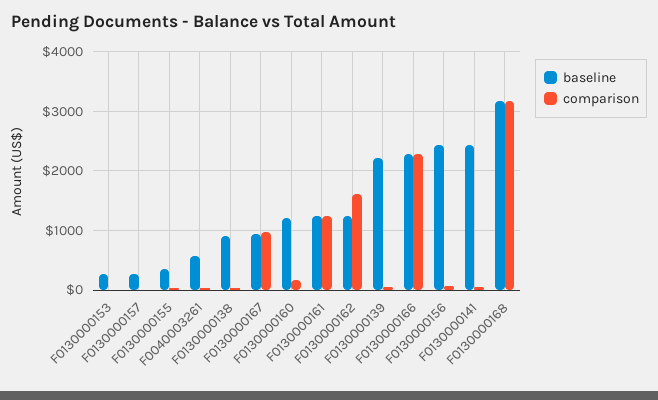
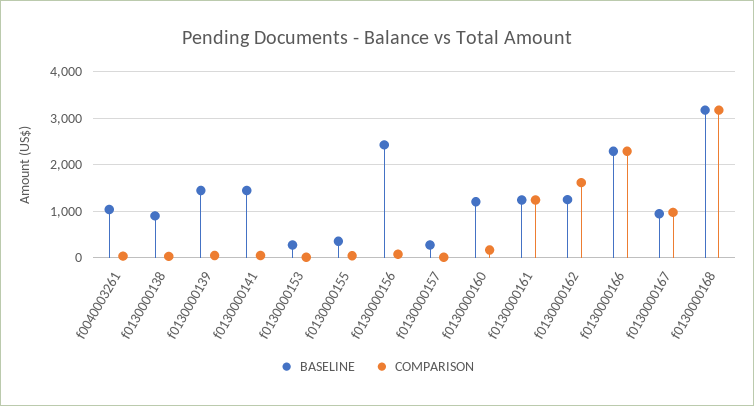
  {
    "baseline": {
      "F0130000153": 200,
      "F0130000157": 200,
      "F0130000155": 400,
-     "F0040003261": 600,
+     "F0040003261": 1000,
      "F0130000138": 800,
      "F0130000167": 1000,
      "F0130000160": 1200,
      "F0130000161": 1200,
      "F0130000162": 1200,
-     "F0130000139": 2200,
+     "F0130000139": 1400,
      "F0130000166": 2200,
      "F0130000156": 2400,
-     "F0130000141": 2400,
+     "F0130000141": 1400,
      "F0130000168": 3200
    },
    "comparison": {
      "F0130000153": 0,
      "F0130000157": 0,
      "F0130000155": 0,
      "F0040003261": 0,
      "F0130000138": 0,
      "F0130000167": 1000,
      "F0130000160": 200,
      "F0130000161": 1200,
      "F0130000162": 1600,
      "F0130000139": 0,
      "F0130000166": 2200,
      "F0130000156": 0,
      "F0130000141": 0,
      "F0130000168": 3200
    }
  }

